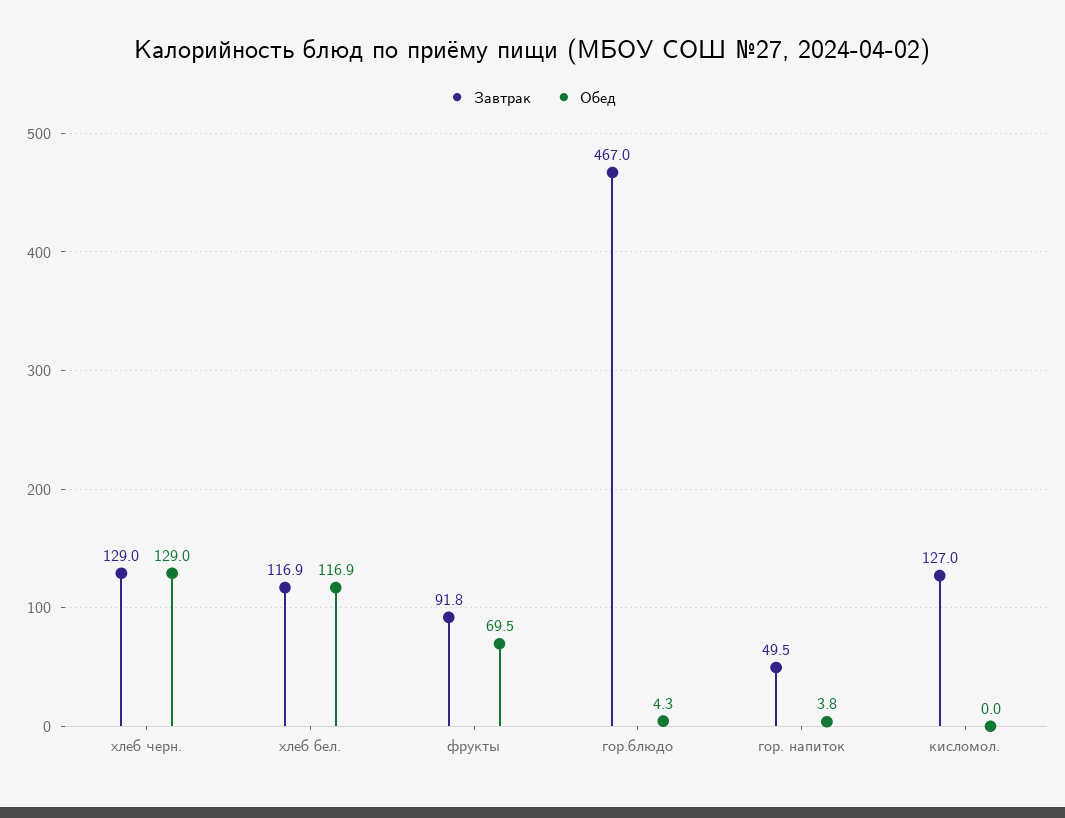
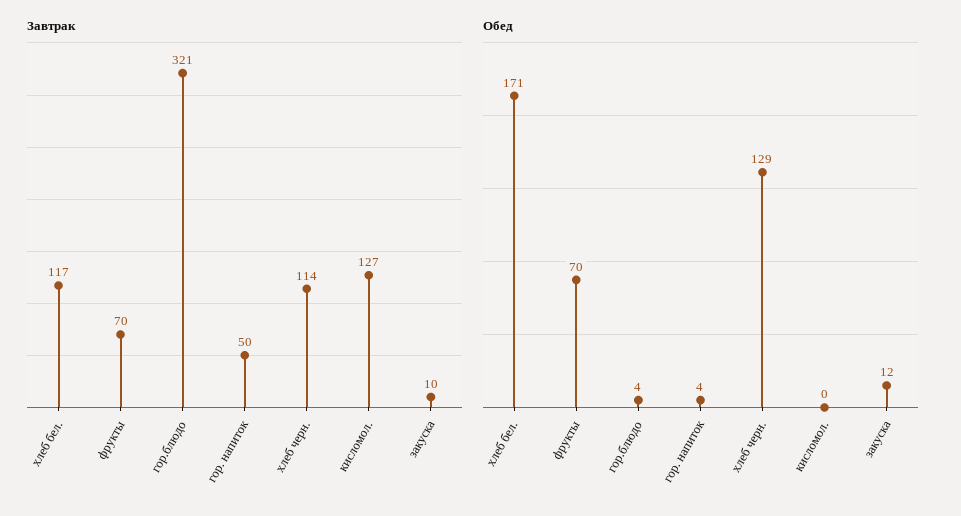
  {
    "Завтрак": {
-     "хлеб черн.": 129,
+     "хлеб черн.": 114,
      "хлеб бел.": 116.9,
-     "фрукты": 91.8,
+     "фрукты": 70,
-     "гор.блюдо": 467,
+     "гор.блюдо": 321,
      "гор. напиток": 49.5,
-     "кисломол.": 127
+     "кисломол.": 127,
+     "закуска": 10
    },
    "Обед": {
      "хлеб черн.": 129,
-     "хлеб бел.": 116.9,
+     "хлеб бел.": 171,
      "фрукты": 69.5,
      "гор.блюдо": 4.3,
      "гор. напиток": 3.8,
-     "кисломол.": 0
+     "кисломол.": 0,
+     "закуска": 12
    }
  }

